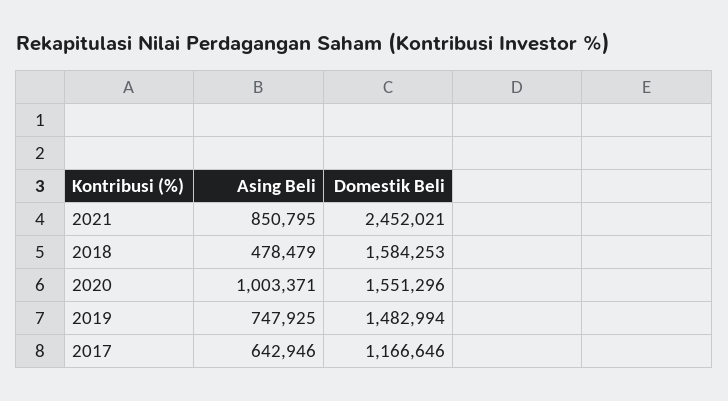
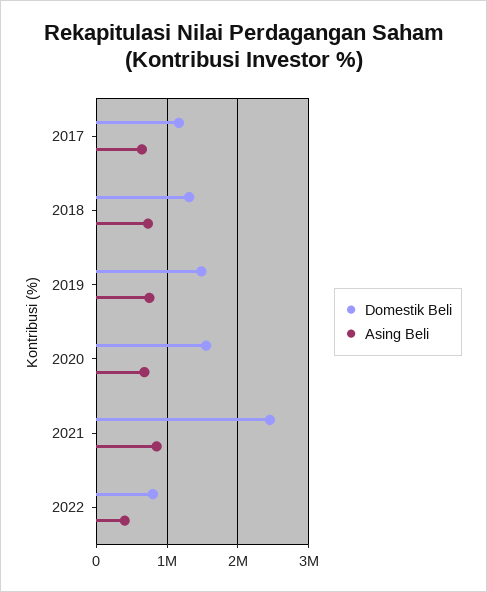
  {
    "Asing Beli": {
      "2021": 850795,
-     "2018": 478479,
+     "2018": 700000,
-     "2020": 1003371,
+     "2020": 700000,
      "2019": 747925,
-     "2017": 642946
+     "2017": 642946,
+     "2022": 400000
    },
    "Domestik Beli": {
      "2021": 2452021,
-     "2018": 1584253,
+     "2018": 1300000,
      "2020": 1551296,
      "2019": 1482994,
-     "2017": 1166646
+     "2017": 1166646,
+     "2022": 800000
    }
  }

